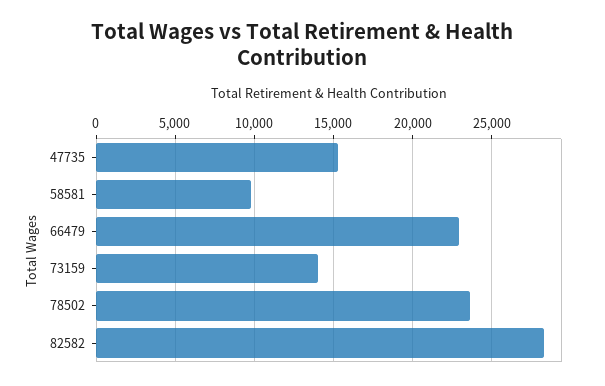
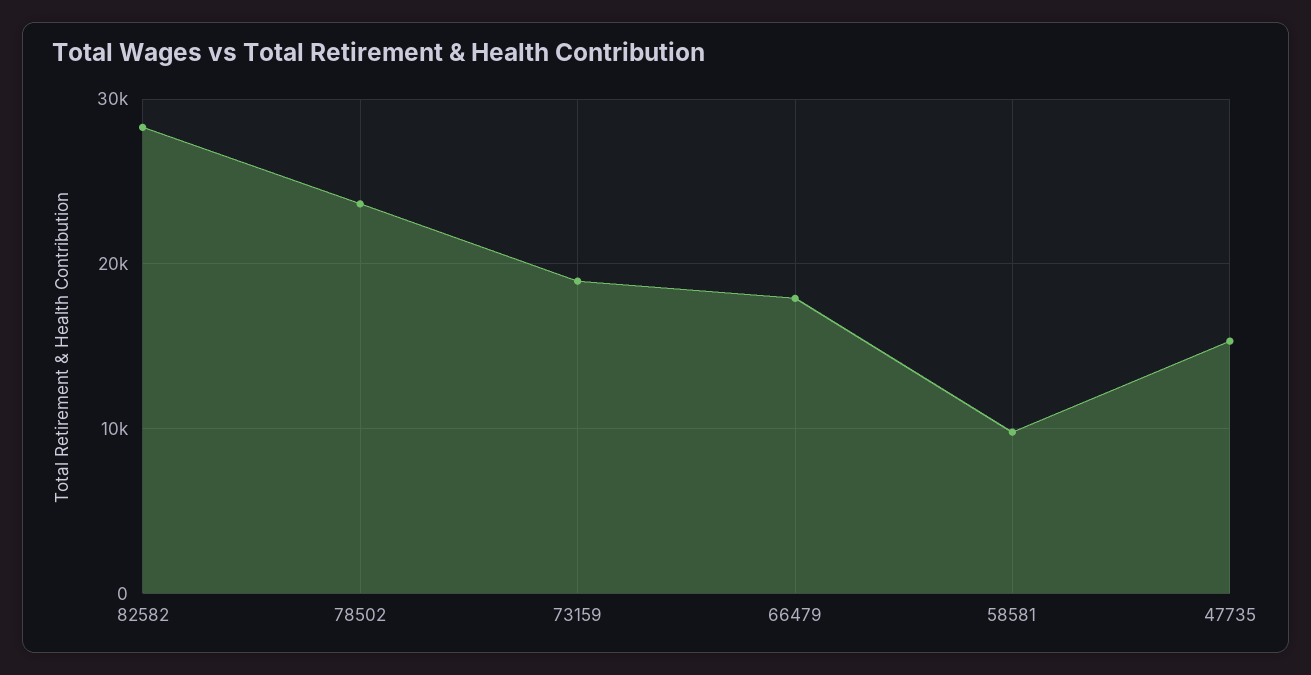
  {
    "47735": 15500,
    "58581": 10000,
-   "66479": 23000,
+   "66479": 18000,
-   "73159": 14000,
+   "73159": 19000,
    "78502": 23500,
    "82582": 28500
  }

